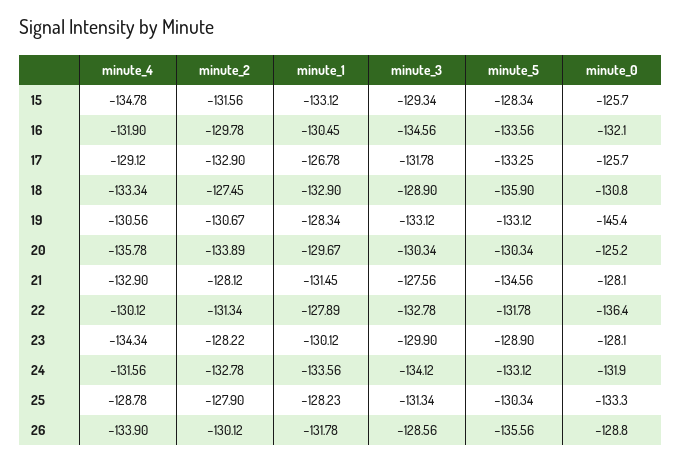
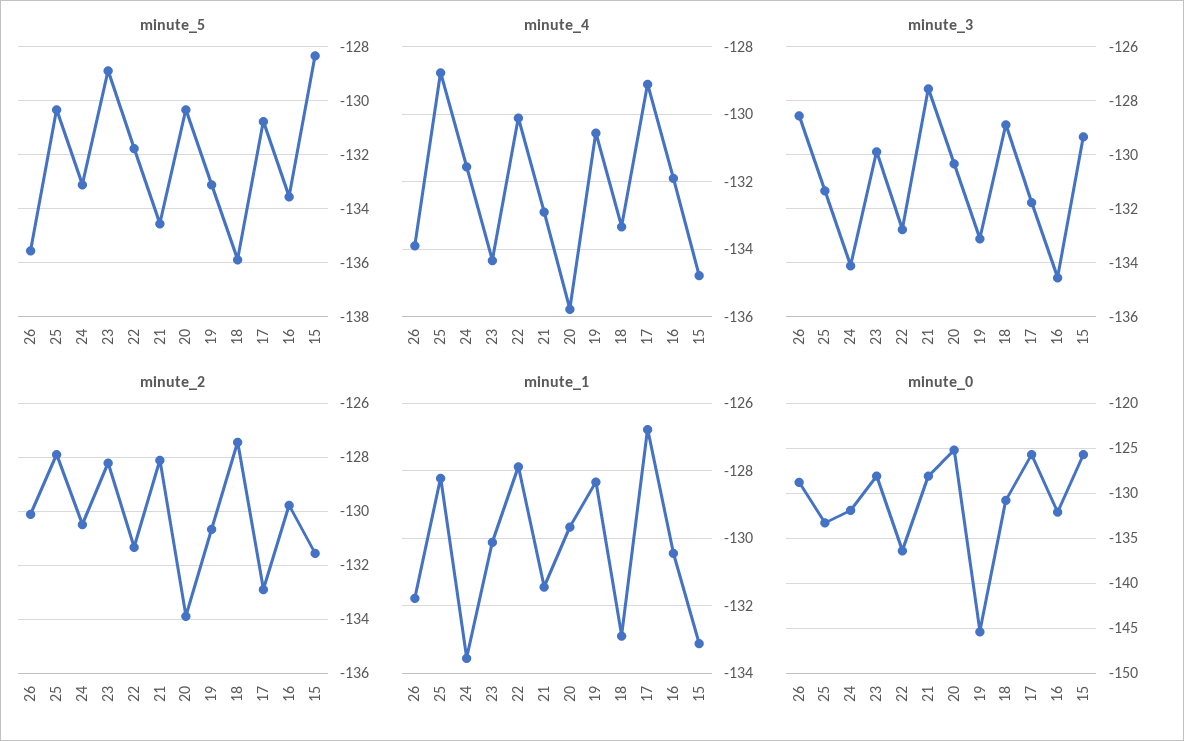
  {
    "minute_4": {
      "15": -134.78,
      "16": -131.9,
      "17": -129.12,
      "18": -133.34,
      "19": -130.56,
      "20": -135.78,
      "21": -132.9,
      "22": -130.12,
      "23": -134.34,
      "24": -131.56,
      "25": -128.78,
      "26": -133.9
    },
    "minute_2": {
      "15": -131.56,
      "16": -129.78,
      "17": -132.9,
      "18": -127.45,
      "19": -130.67,
      "20": -133.89,
      "21": -128.12,
      "22": -131.34,
      "23": -128.22,
-     "24": -132.78,
+     "24": -130.5,
      "25": -127.9,
      "26": -130.12
    },
    "minute_1": {
      "15": -133.12,
      "16": -130.45,
      "17": -126.78,
      "18": -132.9,
      "19": -128.34,
      "20": -129.67,
      "21": -131.45,
      "22": -127.89,
      "23": -130.12,
      "24": -133.56,
      "25": -128.23,
      "26": -131.78
    },
    "minute_3": {
      "15": -129.34,
      "16": -134.56,
      "17": -131.78,
      "18": -128.9,
      "19": -133.12,
      "20": -130.34,
      "21": -127.56,
      "22": -132.78,
      "23": -129.9,
      "24": -134.12,
      "25": -131.34,
      "26": -128.56
    },
    "minute_5": {
      "15": -128.34,
      "16": -133.56,
-     "17": -133.25,
+     "17": -130.75,
      "18": -135.9,
      "19": -133.12,
      "20": -130.34,
      "21": -134.56,
      "22": -131.78,
      "23": -128.9,
      "24": -133.12,
      "25": -130.34,
      "26": -135.56
    },
    "minute_0": {
      "15": -125.7,
      "16": -132.1,
      "17": -125.7,
      "18": -130.8,
      "19": -145.4,
      "20": -125.2,
      "21": -128.1,
      "22": -136.4,
      "23": -128.1,
      "24": -131.9,
      "25": -133.3,
      "26": -128.8
    }
  }

